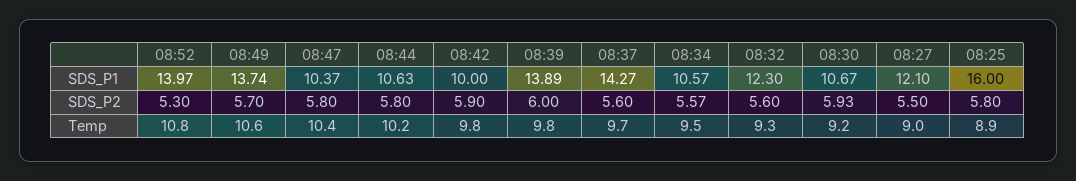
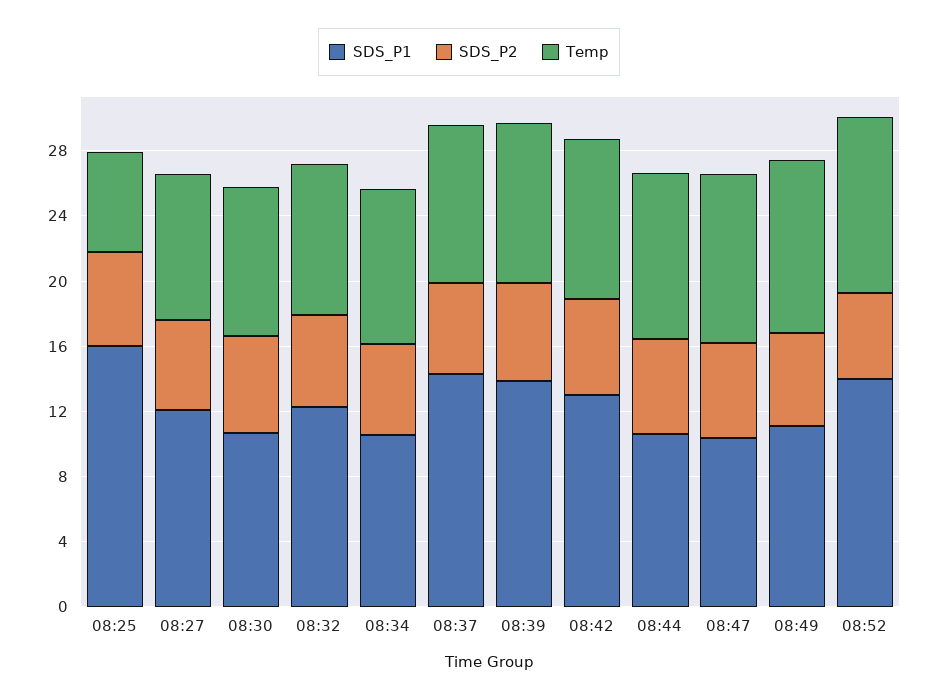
  {
    "SDS_P1": {
      "08:52": 13.97,
-     "08:49": 13.74,
+     "08:49": 11,
      "08:47": 10.37,
      "08:44": 10.63,
-     "08:42": 10,
+     "08:42": 13,
      "08:39": 13.89,
      "08:37": 14.27,
      "08:34": 10.57,
      "08:32": 12.3,
      "08:30": 10.67,
      "08:27": 12.1,
      "08:25": 16
    },
    "SDS_P2": {
      "08:52": 5.3,
      "08:49": 5.7,
      "08:47": 5.8,
      "08:44": 5.8,
      "08:42": 5.9,
      "08:39": 6,
      "08:37": 5.6,
      "08:34": 5.57,
      "08:32": 5.6,
      "08:30": 5.93,
      "08:27": 5.5,
      "08:25": 5.8
    },
    "Temp": {
      "08:52": 10.8,
      "08:49": 10.6,
      "08:47": 10.4,
      "08:44": 10.2,
      "08:42": 9.8,
      "08:39": 9.8,
      "08:37": 9.7,
      "08:34": 9.5,
      "08:32": 9.3,
      "08:30": 9.2,
      "08:27": 9,
-     "08:25": 8.9
+     "08:25": 6
    }
  }

